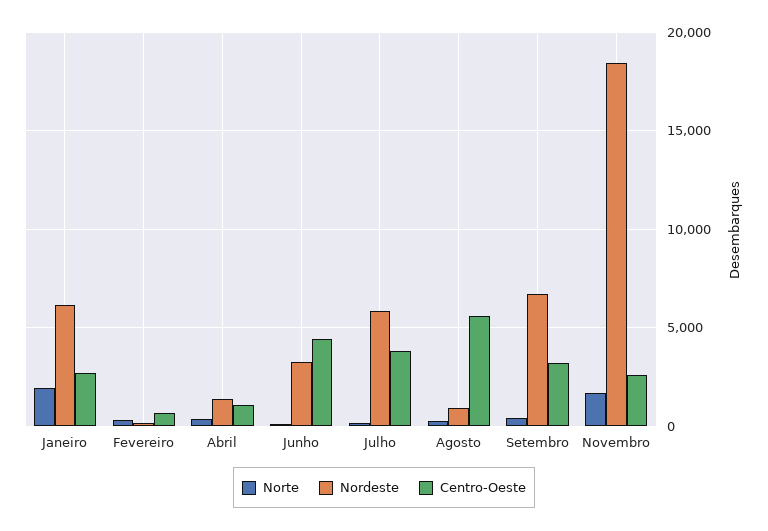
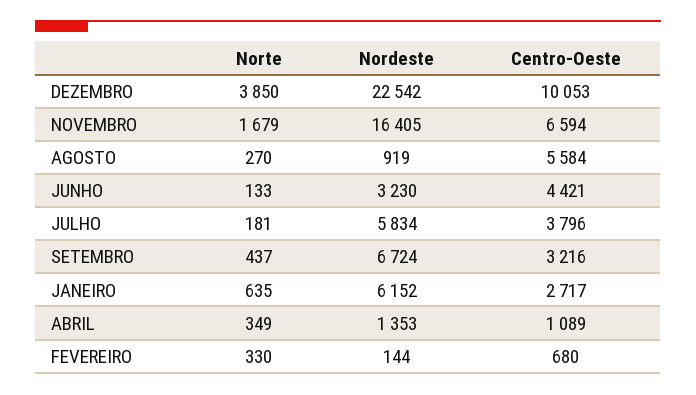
  {
    "Norte": {
-     "Janeiro": 2000,
+     "Janeiro": 635,
      "Fevereiro": 330,
      "Abril": 349,
      "Junho": 133,
      "Julho": 181,
      "Agosto": 270,
      "Setembro": 437,
-     "Novembro": 1679
+     "Novembro": 1679,
+     "DEZEMBRO": 3850
    },
    "Nordeste": {
      "Janeiro": 6152,
      "Fevereiro": 144,
      "Abril": 1353,
      "Junho": 3230,
      "Julho": 5834,
      "Agosto": 919,
      "Setembro": 6724,
-     "Novembro": 18500
+     "Novembro": 16405,
+     "DEZEMBRO": 22542
    },
    "Centro-Oeste": {
      "Janeiro": 2717,
      "Fevereiro": 680,
      "Abril": 1089,
      "Junho": 4421,
      "Julho": 3796,
      "Agosto": 5584,
      "Setembro": 3216,
-     "Novembro": 2500
+     "Novembro": 6594,
+     "DEZEMBRO": 10053
    }
  }

